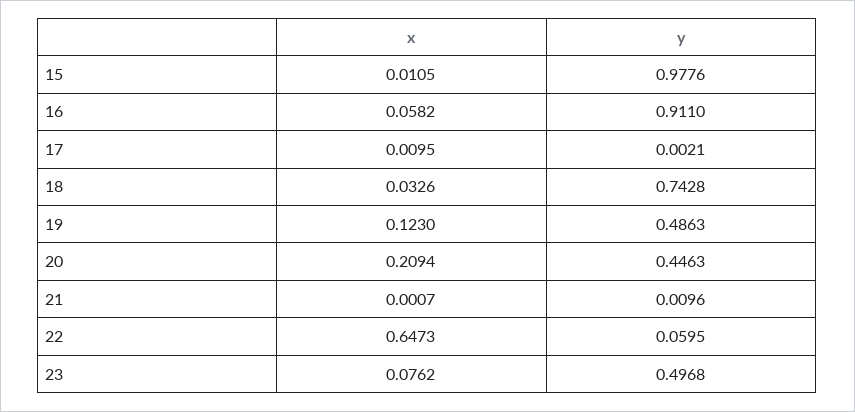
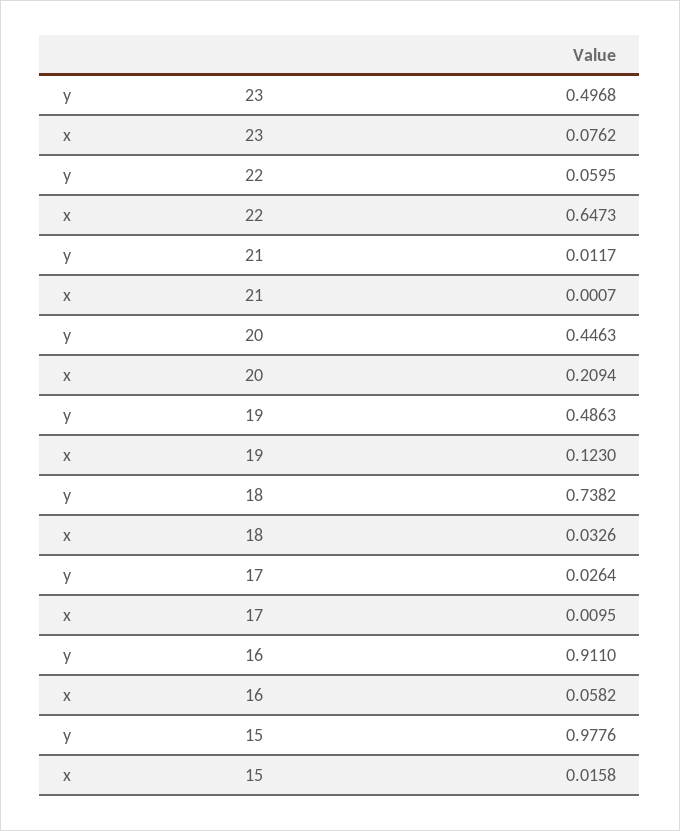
  {
    "x": {
-     "15": 0.0105,
+     "15": 0.0158,
      "16": 0.0582,
      "17": 0.0095,
      "18": 0.0326,
      "19": 0.123,
      "20": 0.2094,
      "21": 0.0007,
      "22": 0.6473,
      "23": 0.0762
    },
    "y": {
      "15": 0.9776,
      "16": 0.911,
-     "17": 0.0021,
+     "17": 0.0264,
-     "18": 0.7428,
+     "18": 0.7382,
      "19": 0.4863,
      "20": 0.4463,
-     "21": 0.0096,
+     "21": 0.0117,
      "22": 0.0595,
      "23": 0.4968
    }
  }

